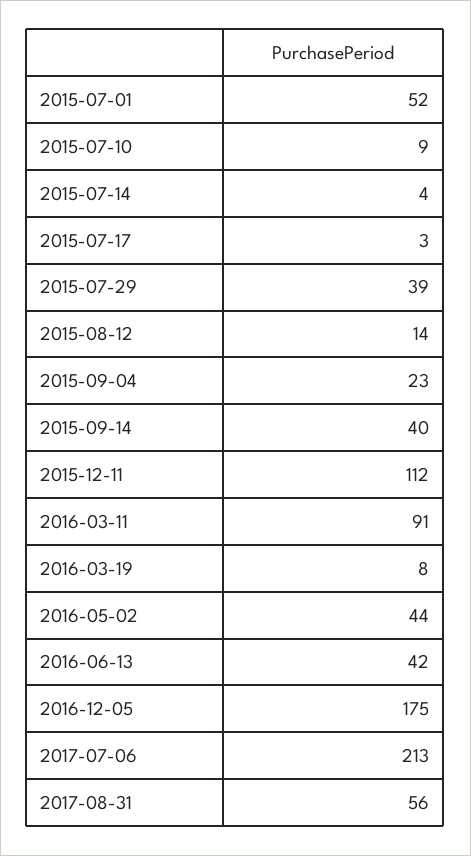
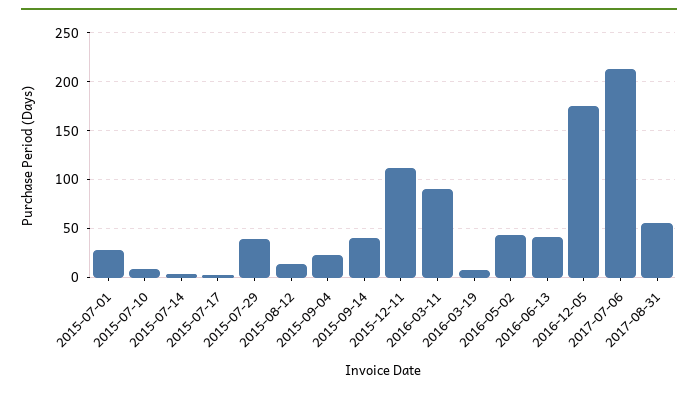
  {
-   "2015-07-01": 52,
+   "2015-07-01": 30,
    "2015-07-10": 9,
    "2015-07-14": 4,
    "2015-07-17": 3,
    "2015-07-29": 39,
    "2015-08-12": 14,
    "2015-09-04": 23,
    "2015-09-14": 40,
    "2015-12-11": 112,
    "2016-03-11": 91,
    "2016-03-19": 8,
    "2016-05-02": 44,
    "2016-06-13": 42,
    "2016-12-05": 175,
    "2017-07-06": 213,
    "2017-08-31": 56
  }

